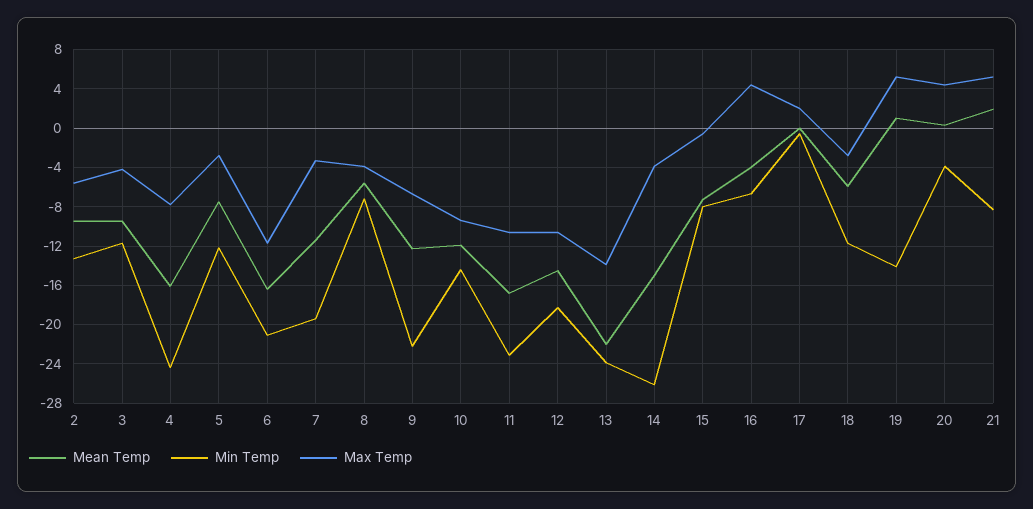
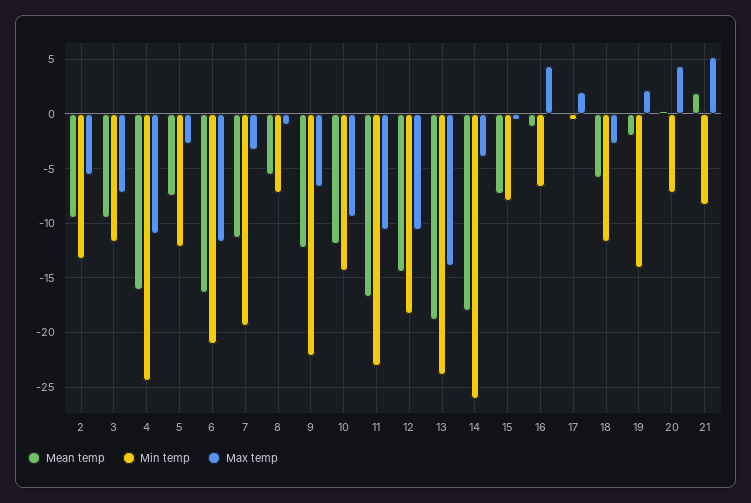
  {
    "Mean Temp": {
      "2": -10,
      "3": -10,
      "4": -16,
      "5": -8,
      "6": -16,
      "7": -11,
      "8": -6,
      "9": -12,
      "10": -12,
      "11": -17,
      "12": -15,
-     "13": -22,
+     "13": -19,
-     "14": -15,
+     "14": -18,
      "15": -7,
-     "16": -4,
+     "16": -1,
      "17": 0,
      "18": -6,
-     "19": 1,
+     "19": -2,
      "20": 0,
      "21": 2
    },
    "Min Temp": {
      "2": -13,
      "3": -12,
      "4": -24,
      "5": -12,
      "6": -21,
      "7": -19,
      "8": -7,
      "9": -22,
      "10": -14,
      "11": -23,
      "12": -18,
      "13": -24,
      "14": -26,
      "15": -8,
      "16": -7,
      "17": -1,
      "18": -12,
      "19": -14,
-     "20": -4,
+     "20": -7,
      "21": -8
    },
    "Max Temp": {
      "2": -6,
-     "3": -4,
+     "3": -7,
-     "4": -8,
+     "4": -11,
      "5": -3,
      "6": -12,
      "7": -3,
-     "8": -4,
+     "8": -1,
      "9": -7,
      "10": -9,
      "11": -11,
      "12": -11,
      "13": -14,
      "14": -4,
      "15": -1,
      "16": 4,
      "17": 2,
      "18": -3,
-     "19": 5,
+     "19": 2,
      "20": 4,
      "21": 5
    }
  }

